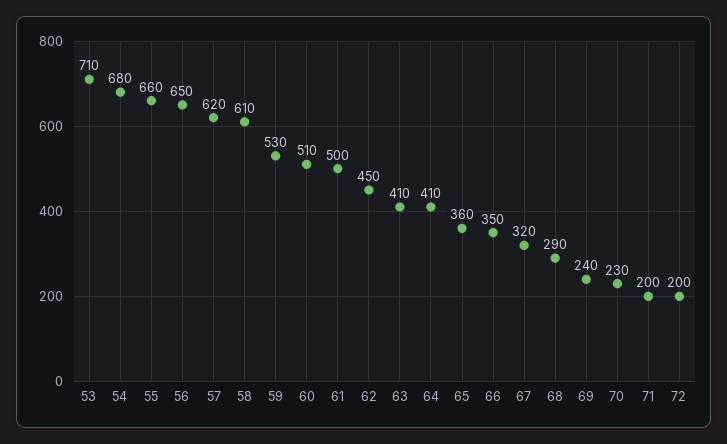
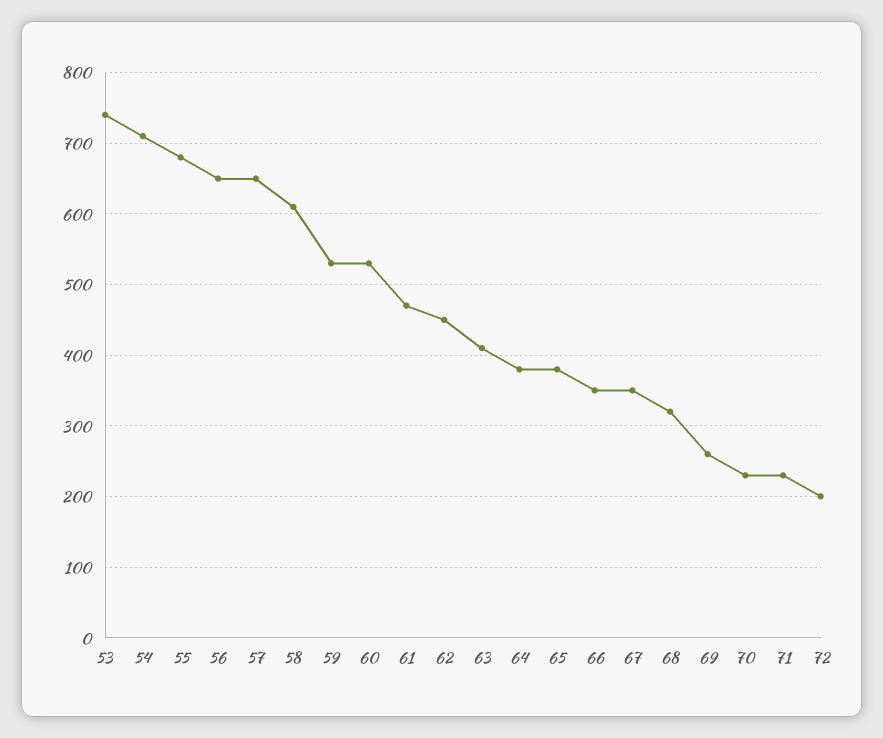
  {
-   "53": 710,
+   "53": 740,
-   "54": 680,
+   "54": 710,
-   "55": 660,
+   "55": 680,
    "56": 650,
-   "57": 620,
+   "57": 650,
    "58": 610,
    "59": 530,
-   "60": 510,
+   "60": 530,
-   "61": 500,
+   "61": 470,
    "62": 450,
    "63": 410,
-   "64": 410,
+   "64": 380,
-   "65": 360,
+   "65": 380,
    "66": 350,
-   "67": 320,
+   "67": 350,
-   "68": 290,
+   "68": 320,
-   "69": 240,
+   "69": 260,
    "70": 230,
-   "71": 200,
+   "71": 230,
    "72": 200
  }

